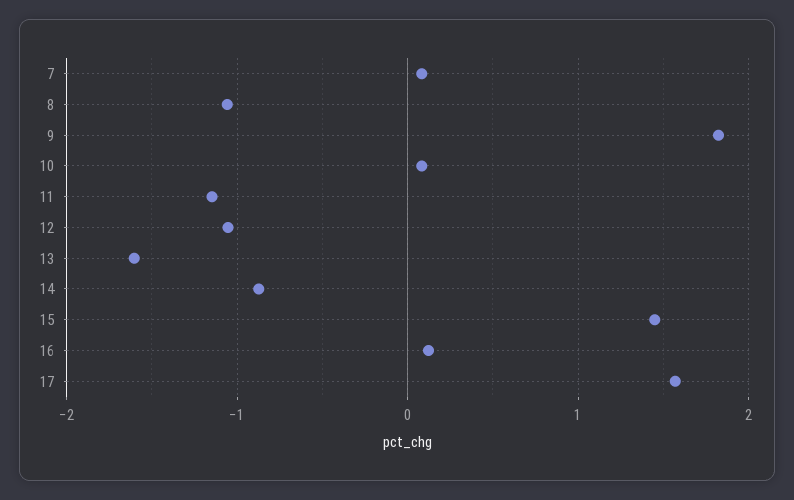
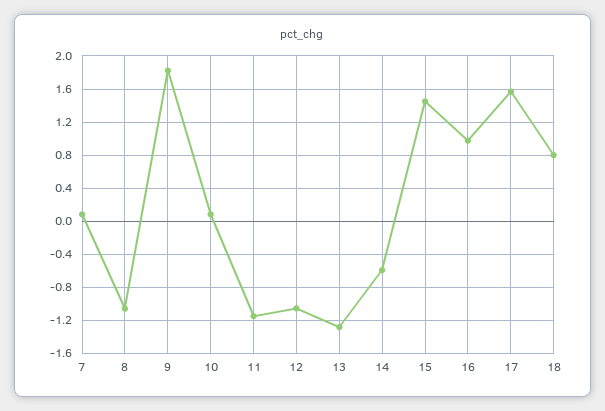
  {
    "7": 0.1,
    "8": -1.1,
    "9": 1.8,
    "10": 0.1,
    "11": -1.1,
    "12": -1.1,
-   "13": -1.6,
+   "13": -1.3,
-   "14": -0.9,
+   "14": -0.6,
    "15": 1.4,
-   "16": 0.1,
+   "16": 1,
-   "17": 1.6
+   "17": 1.6,
+   "18": 0.8
  }

